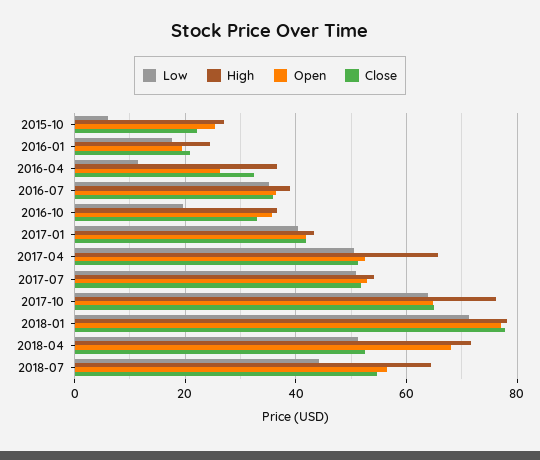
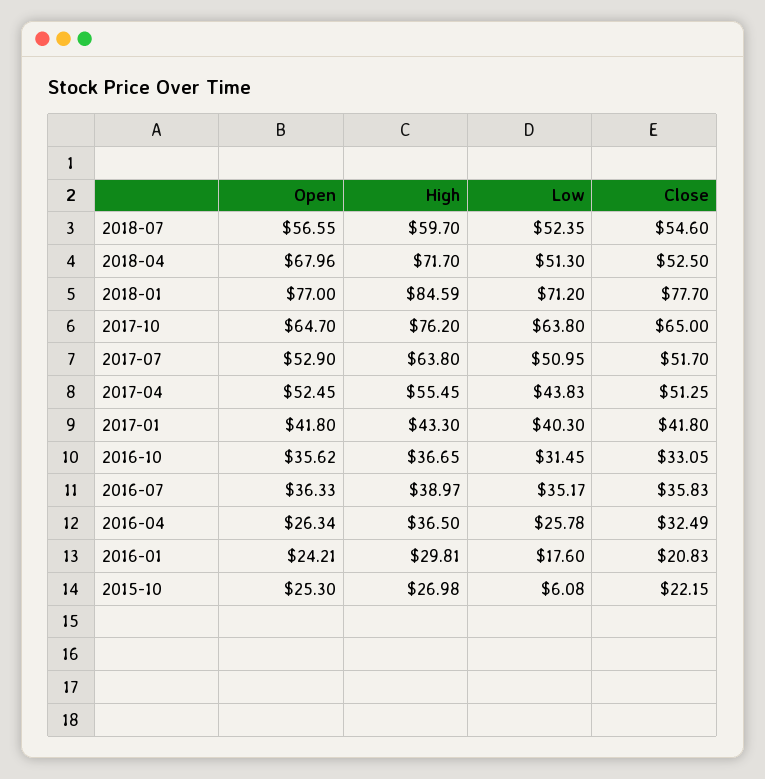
  {
    "Low": {
      "2015-10": 6.08,
      "2016-01": 17.6,
-     "2016-04": 12,
+     "2016-04": 25.78,
      "2016-07": 35.17,
-     "2016-10": 20,
+     "2016-10": 31.45,
      "2017-01": 40.3,
-     "2017-04": 50,
+     "2017-04": 43.83,
      "2017-07": 50.95,
      "2017-10": 63.8,
      "2018-01": 71.2,
      "2018-04": 51.3,
-     "2018-07": 44
+     "2018-07": 52.35
    },
    "High": {
      "2015-10": 26.98,
-     "2016-01": 24,
+     "2016-01": 29.81,
      "2016-04": 36.5,
      "2016-07": 38.97,
      "2016-10": 36.65,
      "2017-01": 43.3,
-     "2017-04": 66,
+     "2017-04": 55.45,
-     "2017-07": 54,
+     "2017-07": 63.8,
      "2017-10": 76.2,
-     "2018-01": 78,
+     "2018-01": 84.59,
      "2018-04": 71.7,
-     "2018-07": 64
+     "2018-07": 59.7
    },
    "Open": {
      "2015-10": 25.3,
-     "2016-01": 20,
+     "2016-01": 24.21,
      "2016-04": 26.34,
      "2016-07": 36.33,
      "2016-10": 35.62,
      "2017-01": 41.8,
      "2017-04": 52.45,
      "2017-07": 52.9,
      "2017-10": 64.7,
      "2018-01": 77,
      "2018-04": 67.96,
      "2018-07": 56.55
    },
    "Close": {
      "2015-10": 22.15,
      "2016-01": 20.83,
      "2016-04": 32.49,
      "2016-07": 35.83,
      "2016-10": 33.05,
      "2017-01": 41.8,
      "2017-04": 51.25,
      "2017-07": 51.7,
      "2017-10": 65,
      "2018-01": 77.7,
      "2018-04": 52.5,
      "2018-07": 54.6
    }
  }

